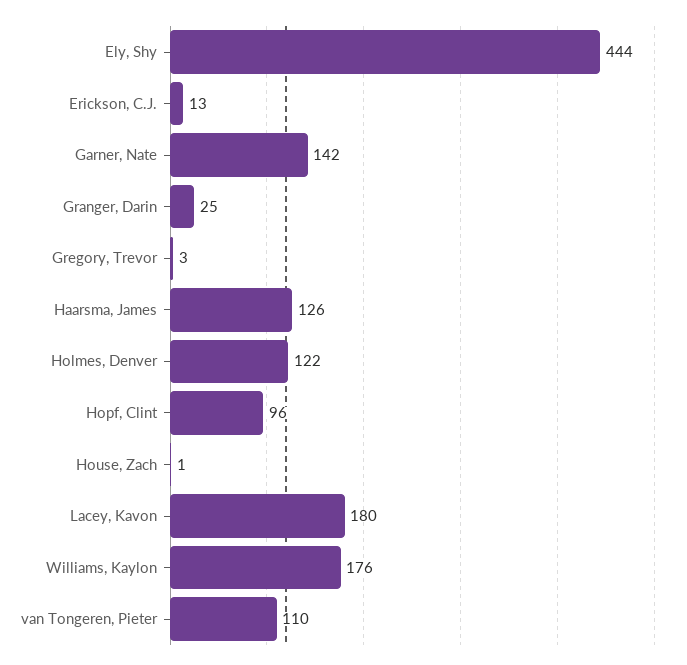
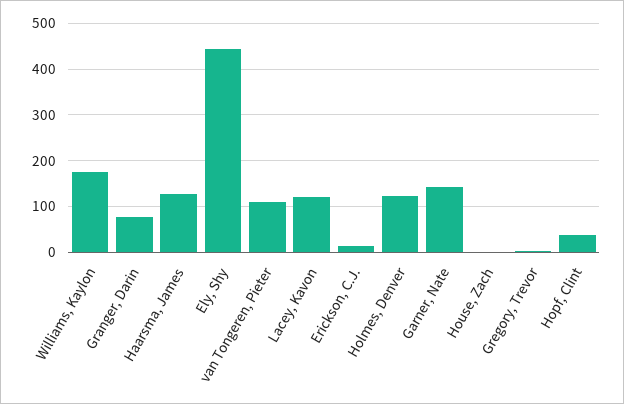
  {
    "Ely, Shy": 444,
    "Erickson, C.J.": 13,
    "Garner, Nate": 142,
-   "Granger, Darin": 25,
+   "Granger, Darin": 80,
    "Gregory, Trevor": 3,
    "Haarsma, James": 126,
    "Holmes, Denver": 122,
-   "Hopf, Clint": 96,
+   "Hopf, Clint": 40,
    "House, Zach": 1,
-   "Lacey, Kavon": 180,
+   "Lacey, Kavon": 120,
    "Williams, Kaylon": 176,
    "van Tongeren, Pieter": 110
  }

